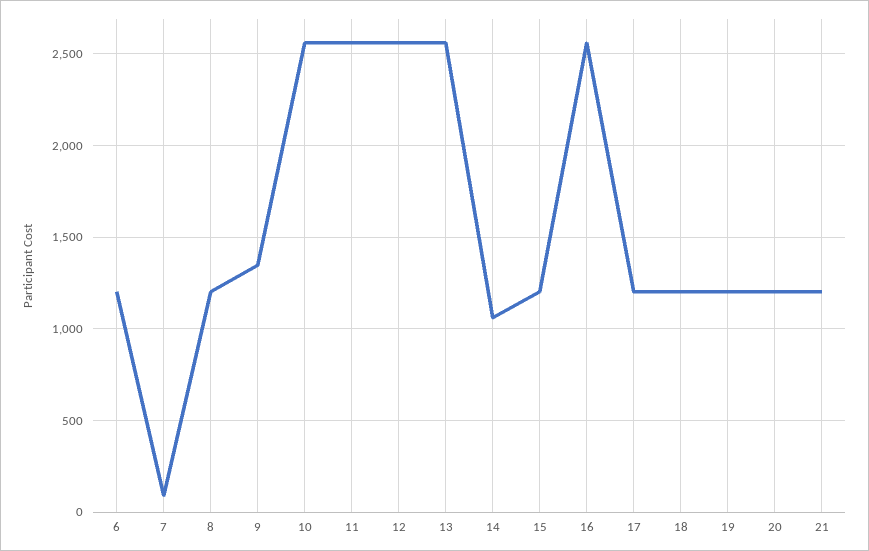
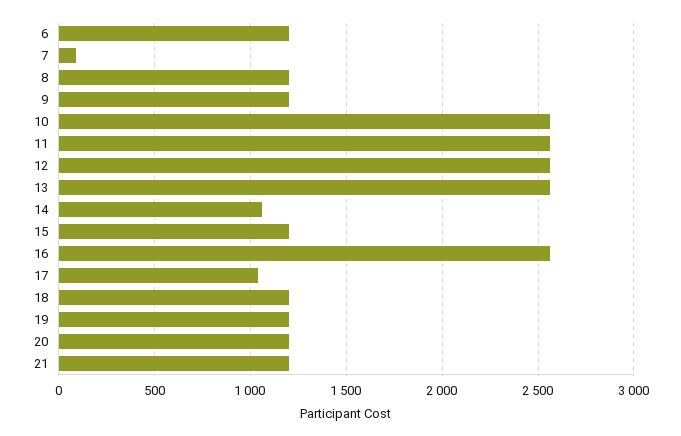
  {
    "6": 1200,
    "7": 100,
    "8": 1200,
-   "9": 1350,
+   "9": 1200,
    "10": 2550,
    "11": 2550,
    "12": 2550,
    "13": 2550,
    "14": 1050,
    "15": 1200,
    "16": 2550,
-   "17": 1200,
+   "17": 1050,
    "18": 1200,
    "19": 1200,
    "20": 1200,
    "21": 1200
  }

